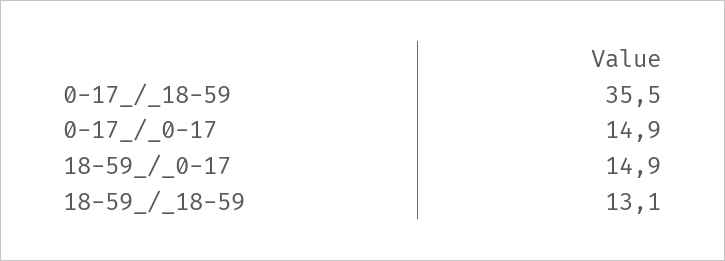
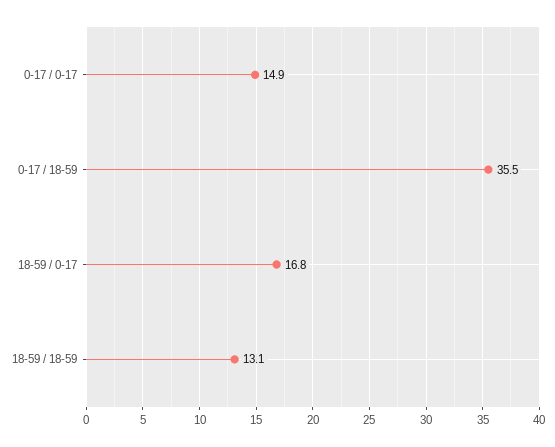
  {
    "0-17_/_18-59": 35.5,
    "0-17_/_0-17": 14.9,
-   "18-59_/_0-17": 14.9,
+   "18-59_/_0-17": 16.8,
    "18-59_/_18-59": 13.1
  }

